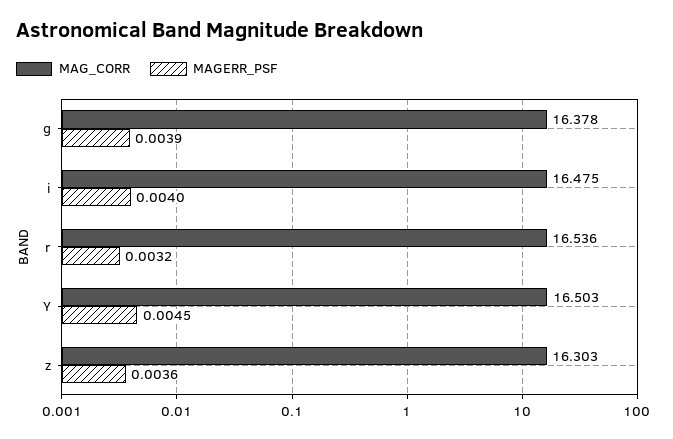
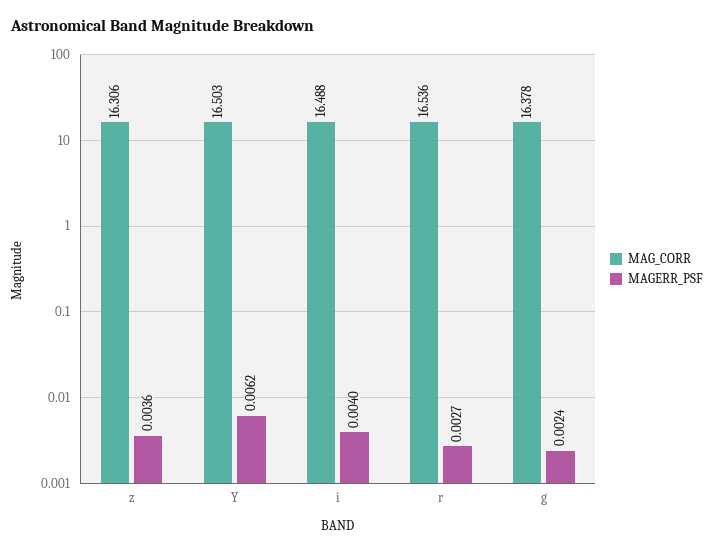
  {
    "MAG_CORR": {
      "g": 16.378,
-     "i": 16.475,
+     "i": 16.488,
      "r": 16.536,
      "Y": 16.503,
-     "z": 16.303
+     "z": 16.306
    },
    "MAGERR_PSF": {
-     "g": 0.0039,
+     "g": 0.0024,
      "i": 0.004,
-     "r": 0.0032,
+     "r": 0.0027,
-     "Y": 0.0045,
+     "Y": 0.0062,
      "z": 0.0036
    }
  }

